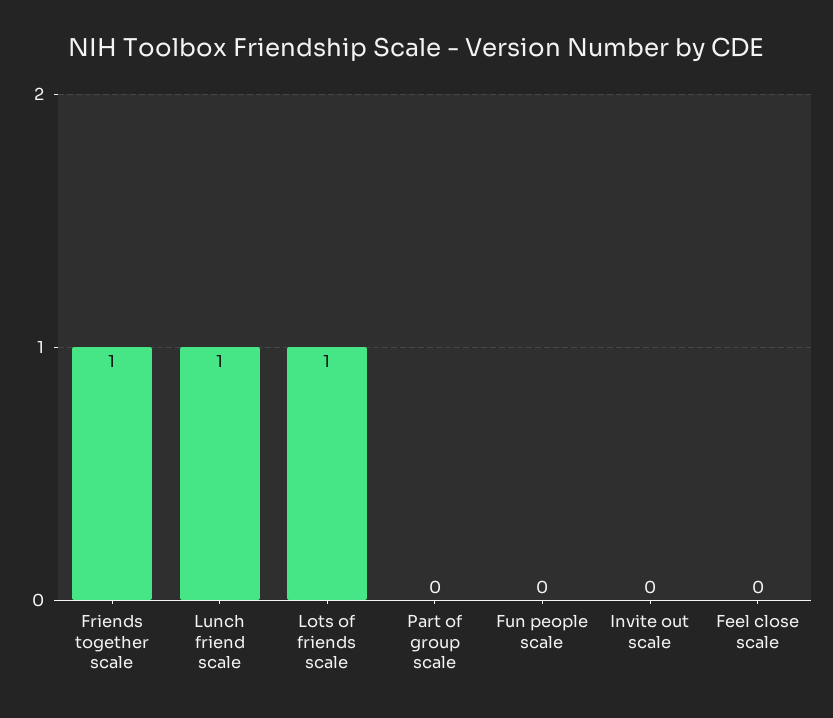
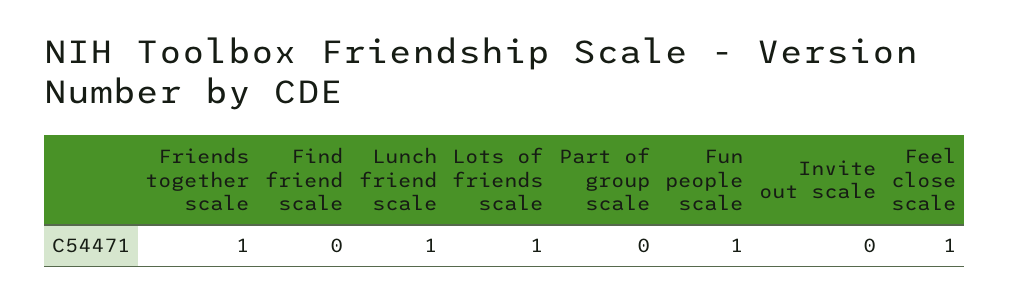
  {
    "Friends together scale": 1,
    "Lunch friend scale": 1,
    "Lots of friends scale": 1,
    "Part of group scale": 0,
-   "Fun people scale": 0,
+   "Fun people scale": 1,
    "Invite out scale": 0,
-   "Feel close scale": 0
+   "Feel close scale": 1,
+   "Find friend scale": 0
  }

